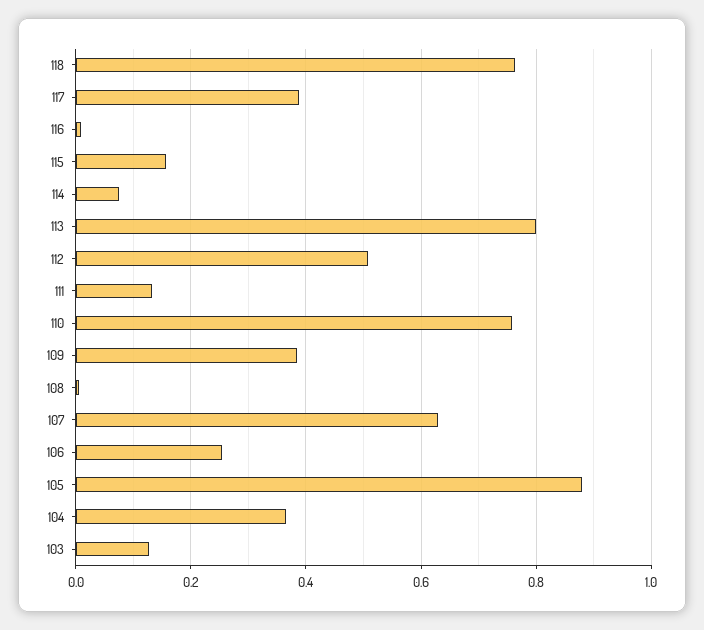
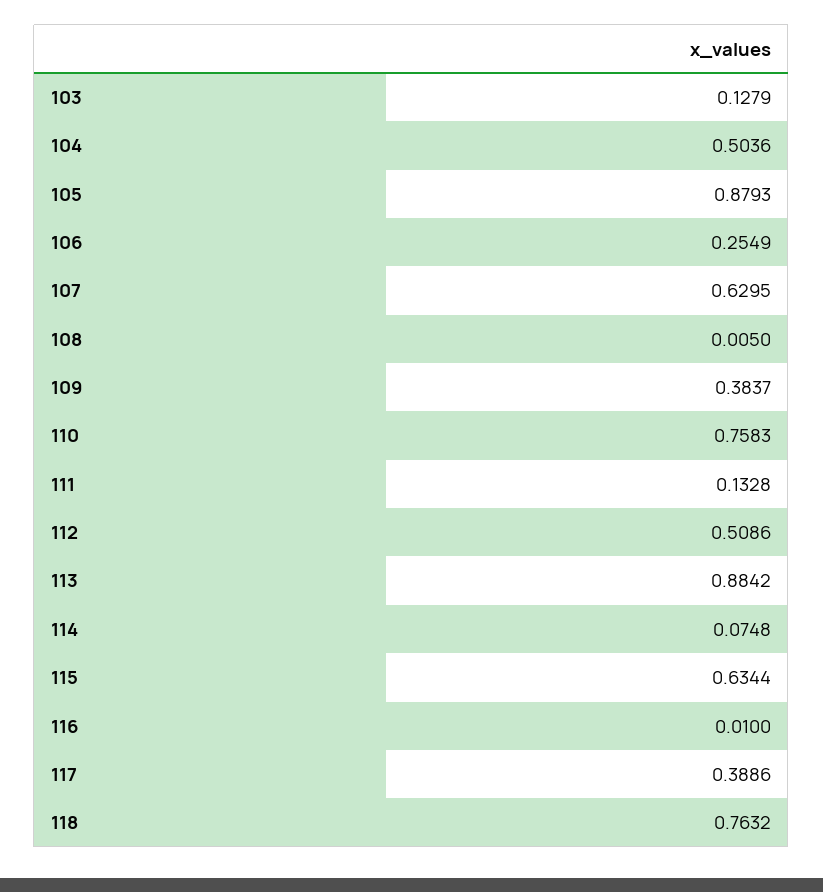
  {
    "118": 0.7632,
    "117": 0.3886,
    "116": 0.01,
-   "115": 0.16,
+   "115": 0.6344,
    "114": 0.0748,
-   "113": 0.8,
+   "113": 0.8842,
    "112": 0.5086,
    "111": 0.1328,
    "110": 0.7583,
    "109": 0.3837,
    "108": 0.005,
    "107": 0.6295,
    "106": 0.2549,
    "105": 0.8793,
-   "104": 0.36,
+   "104": 0.5036,
    "103": 0.1279
  }

